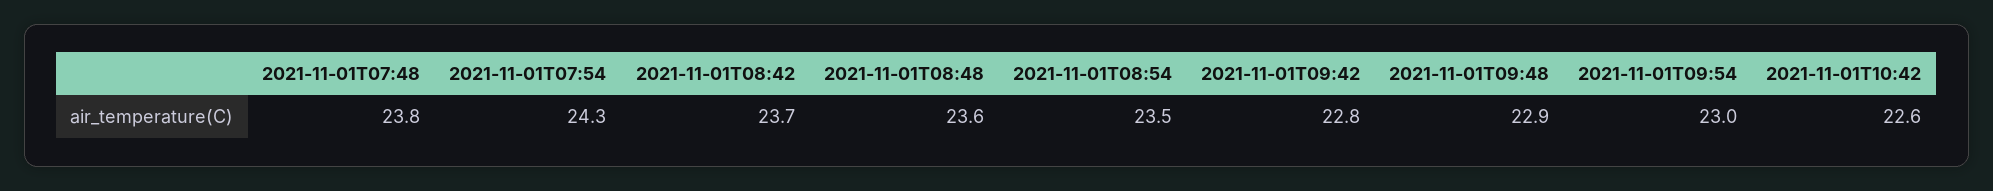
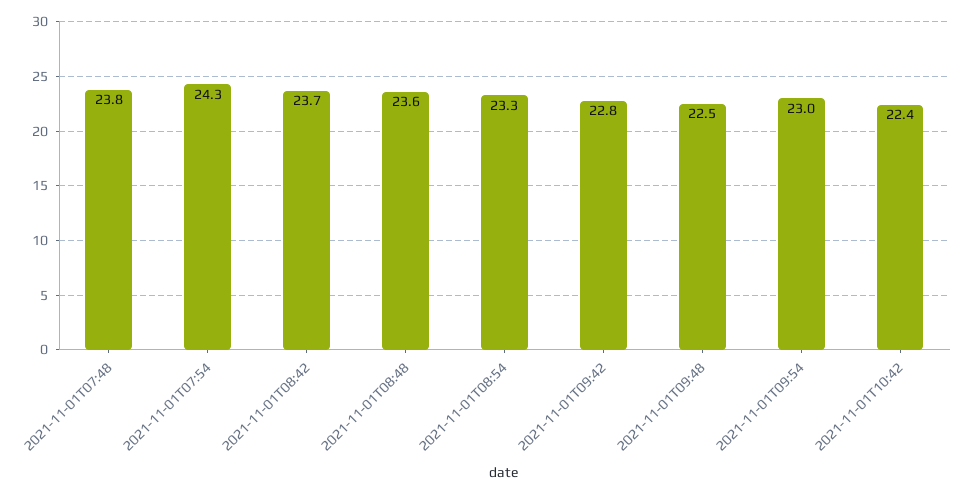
  {
    "2021-11-01T07:48": 23.8,
    "2021-11-01T07:54": 24.3,
    "2021-11-01T08:42": 23.7,
    "2021-11-01T08:48": 23.6,
-   "2021-11-01T08:54": 23.5,
+   "2021-11-01T08:54": 23.3,
    "2021-11-01T09:42": 22.8,
-   "2021-11-01T09:48": 22.9,
+   "2021-11-01T09:48": 22.5,
    "2021-11-01T09:54": 23,
-   "2021-11-01T10:42": 22.6
+   "2021-11-01T10:42": 22.4
  }

